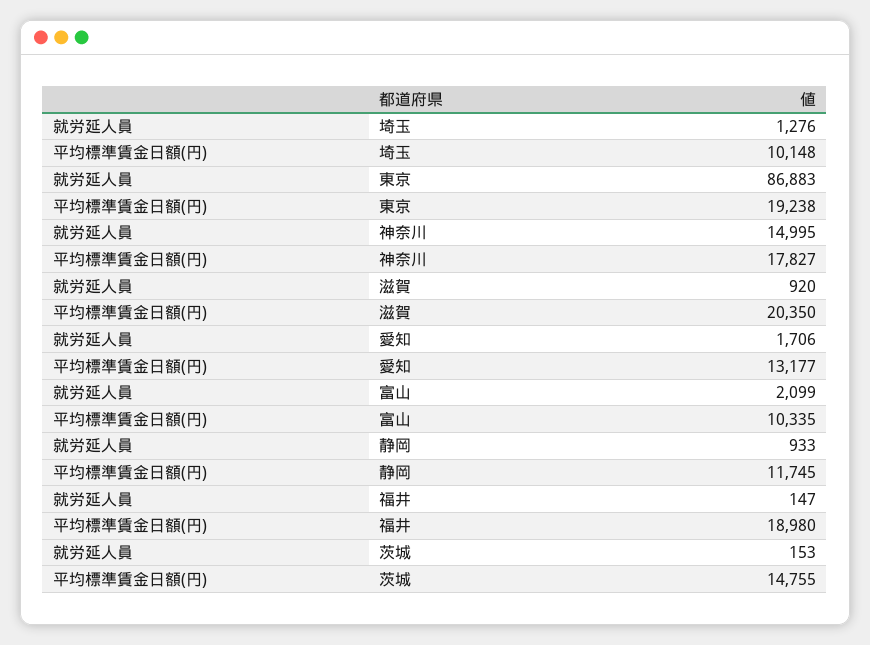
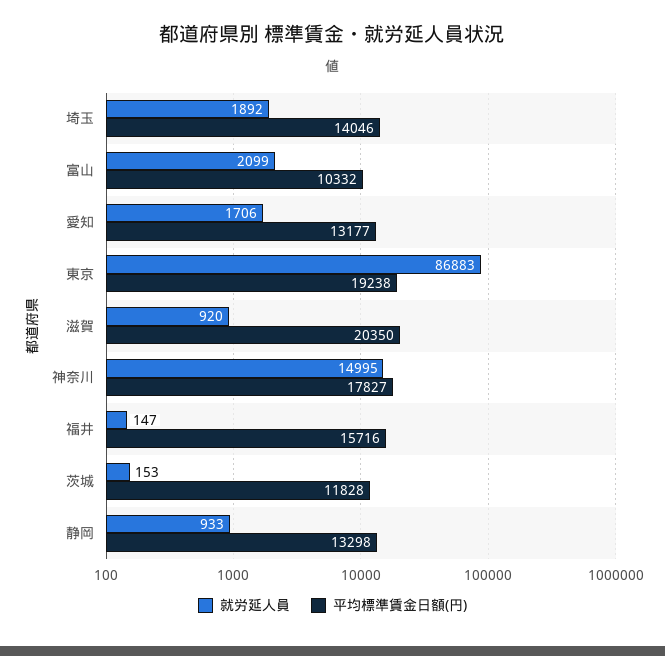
  {
    "就労延人員": {
-     "埼玉": 1276,
+     "埼玉": 1892,
      "東京": 86883,
      "神奈川": 14995,
      "滋賀": 920,
      "愛知": 1706,
      "富山": 2099,
      "静岡": 933,
      "福井": 147,
      "茨城": 153
    },
    "平均標準賃金日額(円)": {
-     "埼玉": 10148,
+     "埼玉": 14046,
      "東京": 19238,
      "神奈川": 17827,
      "滋賀": 20350,
      "愛知": 13177,
-     "富山": 10335,
+     "富山": 10332,
-     "静岡": 11745,
+     "静岡": 13298,
-     "福井": 18980,
+     "福井": 15716,
-     "茨城": 14755
+     "茨城": 11828
    }
  }

